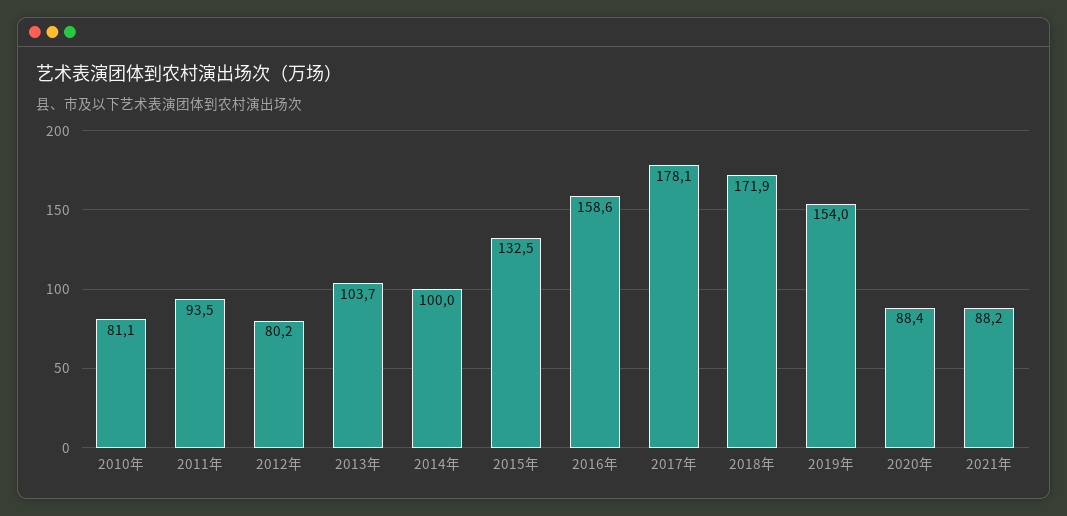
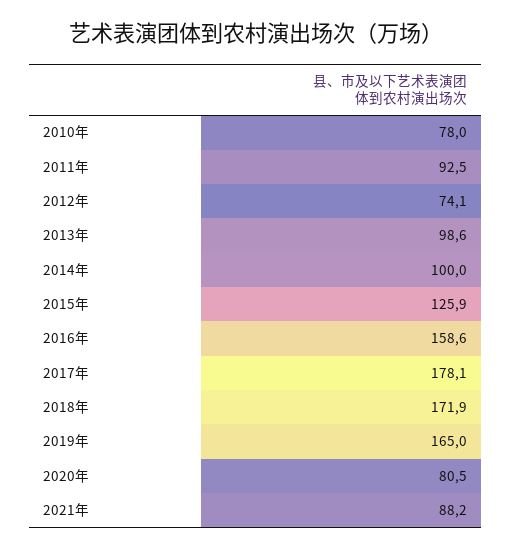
  {
-   "2010年": 81.1,
+   "2010年": 78,
-   "2011年": 93.5,
+   "2011年": 92.5,
-   "2012年": 80.2,
+   "2012年": 74.1,
-   "2013年": 103.7,
+   "2013年": 98.6,
    "2014年": 100,
-   "2015年": 132.5,
+   "2015年": 125.9,
    "2016年": 158.6,
    "2017年": 178.1,
    "2018年": 171.9,
-   "2019年": 154,
+   "2019年": 165,
-   "2020年": 88.4,
+   "2020年": 80.5,
    "2021年": 88.2
  }

